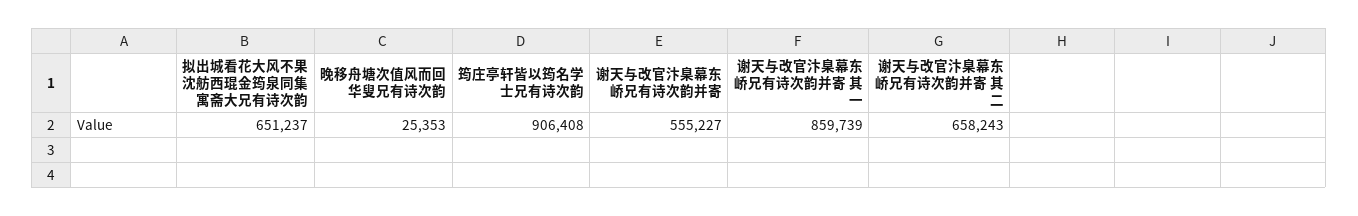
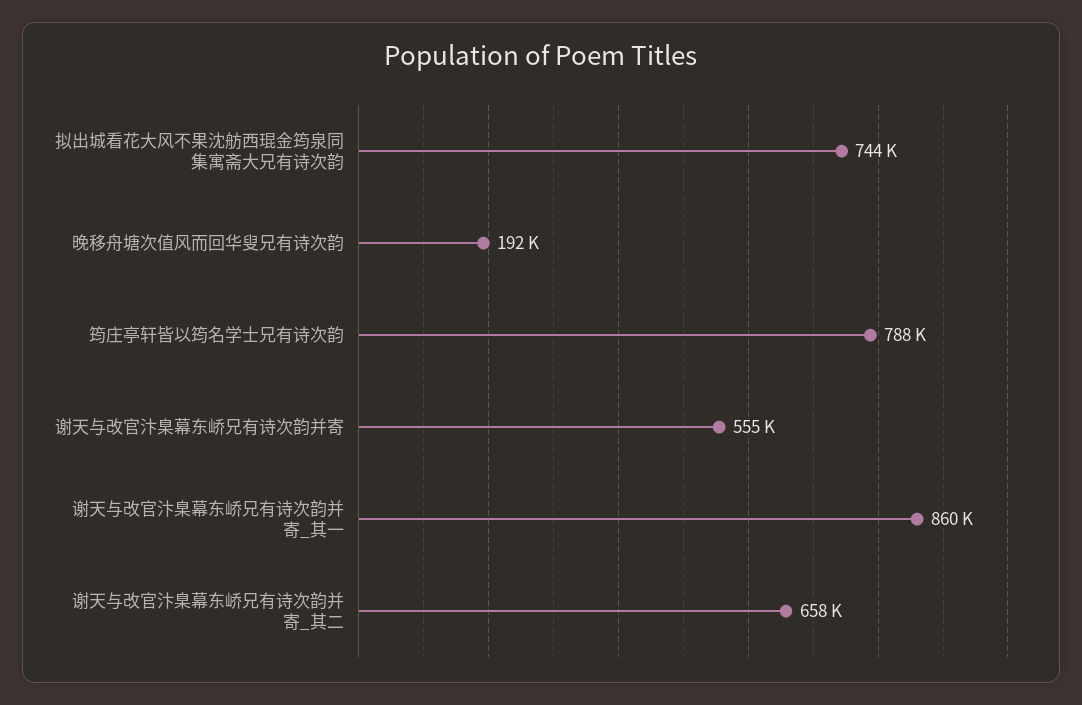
  {
-   "拟出城看花大风不果沈舫西琨金筠泉同集寓斋大兄有诗次韵": 651237,
+   "拟出城看花大风不果沈舫西琨金筠泉同集寓斋大兄有诗次韵": 744000,
-   "晚移舟塘次值风而回华叟兄有诗次韵": 25353,
+   "晚移舟塘次值风而回华叟兄有诗次韵": 192000,
-   "筠庄亭轩皆以筠名学士兄有诗次韵": 906408,
+   "筠庄亭轩皆以筠名学士兄有诗次韵": 788000,
    "谢天与改官汴臬幕东峤兄有诗次韵并寄": 555227,
    "谢天与改官汴臬幕东峤兄有诗次韵并寄 其一": 859739,
    "谢天与改官汴臬幕东峤兄有诗次韵并寄 其二": 658243
  }

